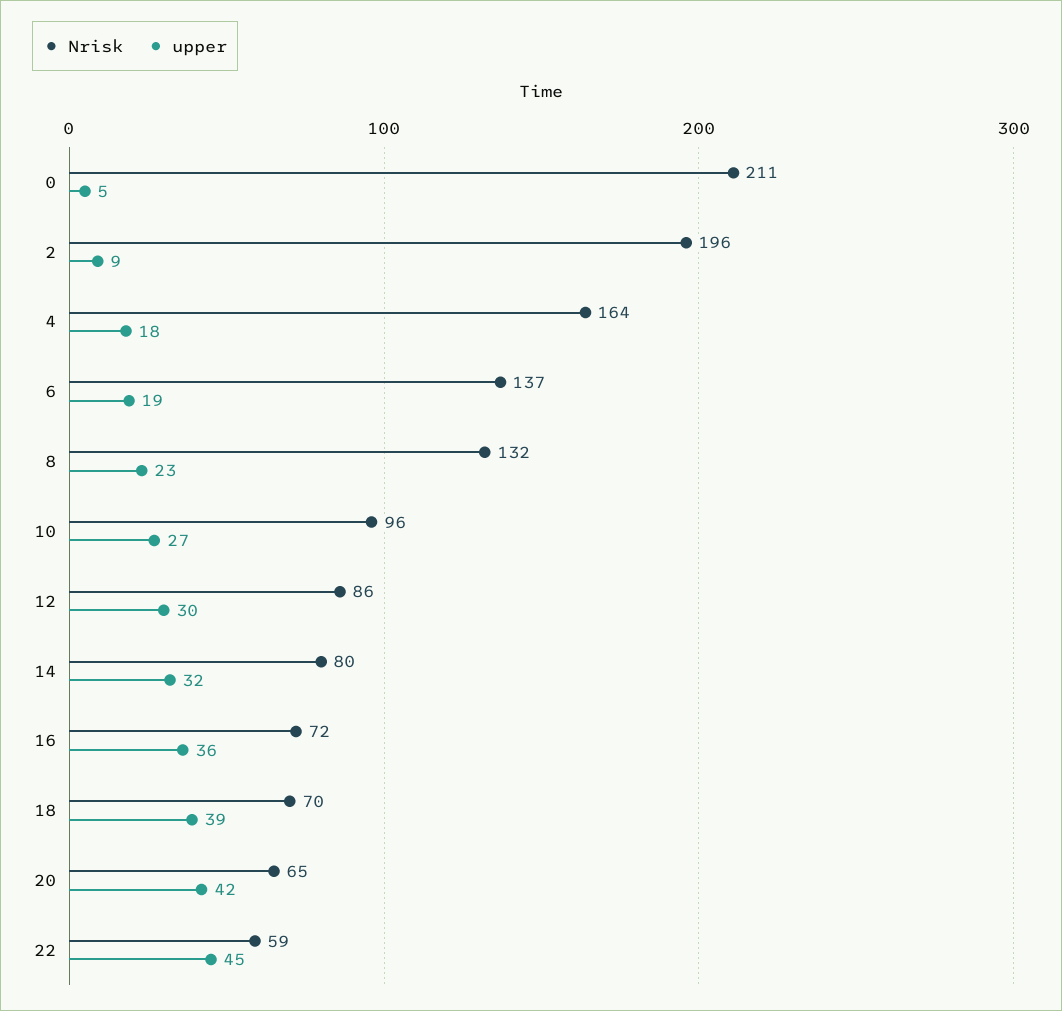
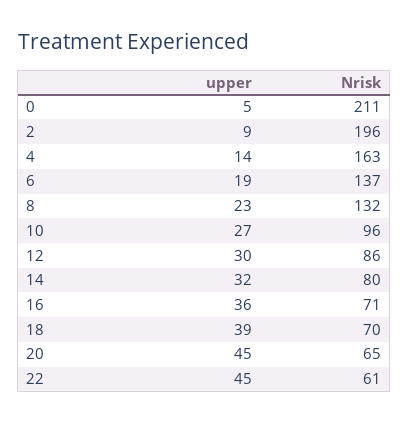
  {
    "Nrisk": {
      "0": 211,
      "2": 196,
-     "4": 164,
+     "4": 163,
      "6": 137,
      "8": 132,
      "10": 96,
      "12": 86,
      "14": 80,
-     "16": 72,
+     "16": 71,
      "18": 70,
      "20": 65,
-     "22": 59
+     "22": 61
    },
    "upper": {
      "0": 5,
      "2": 9,
-     "4": 18,
+     "4": 14,
      "6": 19,
      "8": 23,
      "10": 27,
      "12": 30,
      "14": 32,
      "16": 36,
      "18": 39,
-     "20": 42,
+     "20": 45,
      "22": 45
    }
  }

